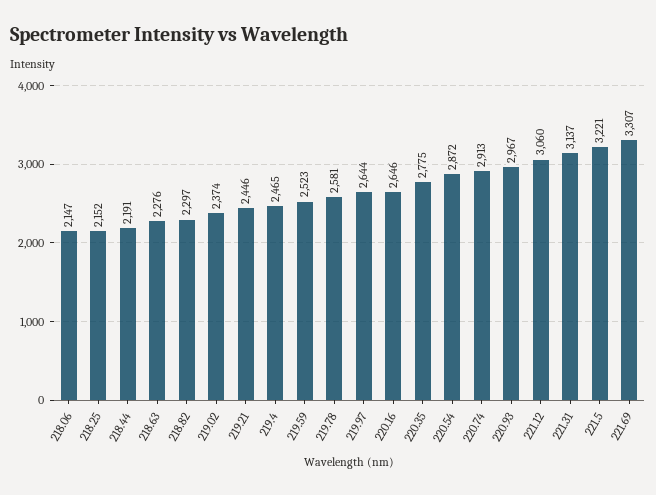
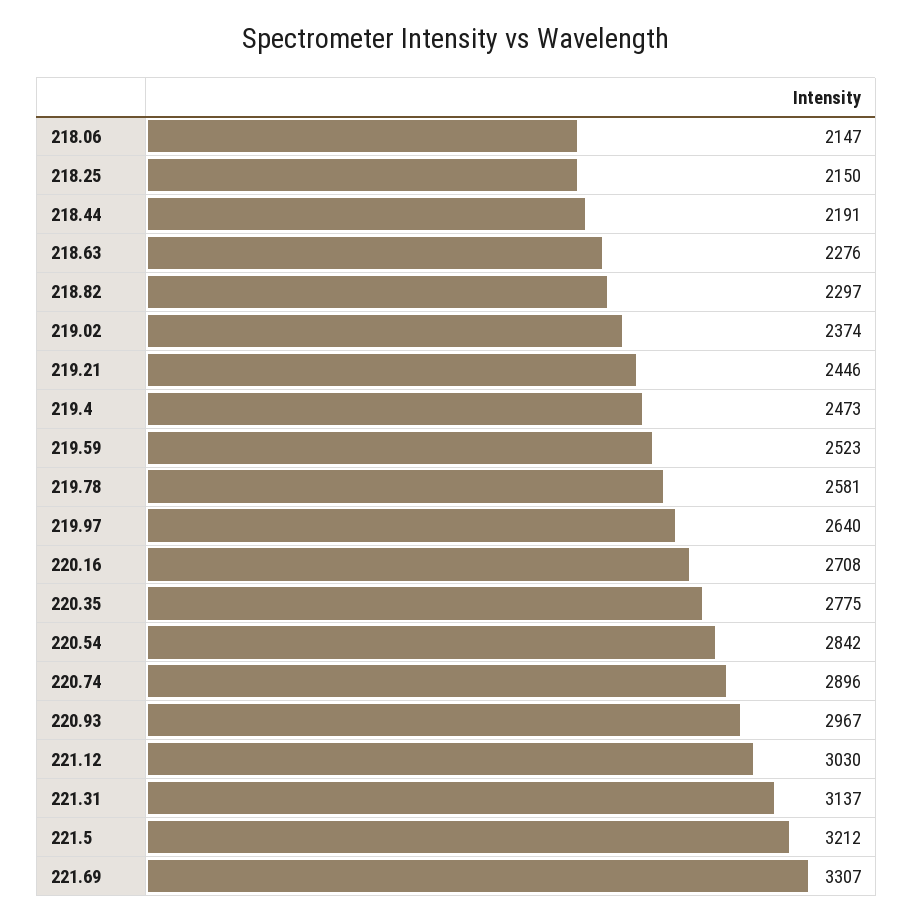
  {
    "218.06": 2147,
-   "218.25": 2152,
+   "218.25": 2150,
    "218.44": 2191,
    "218.63": 2276,
    "218.82": 2297,
    "219.02": 2374,
    "219.21": 2446,
-   "219.4": 2465,
+   "219.4": 2473,
    "219.59": 2523,
    "219.78": 2581,
-   "219.97": 2644,
+   "219.97": 2640,
-   "220.16": 2646,
+   "220.16": 2708,
    "220.35": 2775,
-   "220.54": 2872,
+   "220.54": 2842,
-   "220.74": 2913,
+   "220.74": 2896,
    "220.93": 2967,
-   "221.12": 3060,
+   "221.12": 3030,
    "221.31": 3137,
-   "221.5": 3221,
+   "221.5": 3212,
    "221.69": 3307
  }

